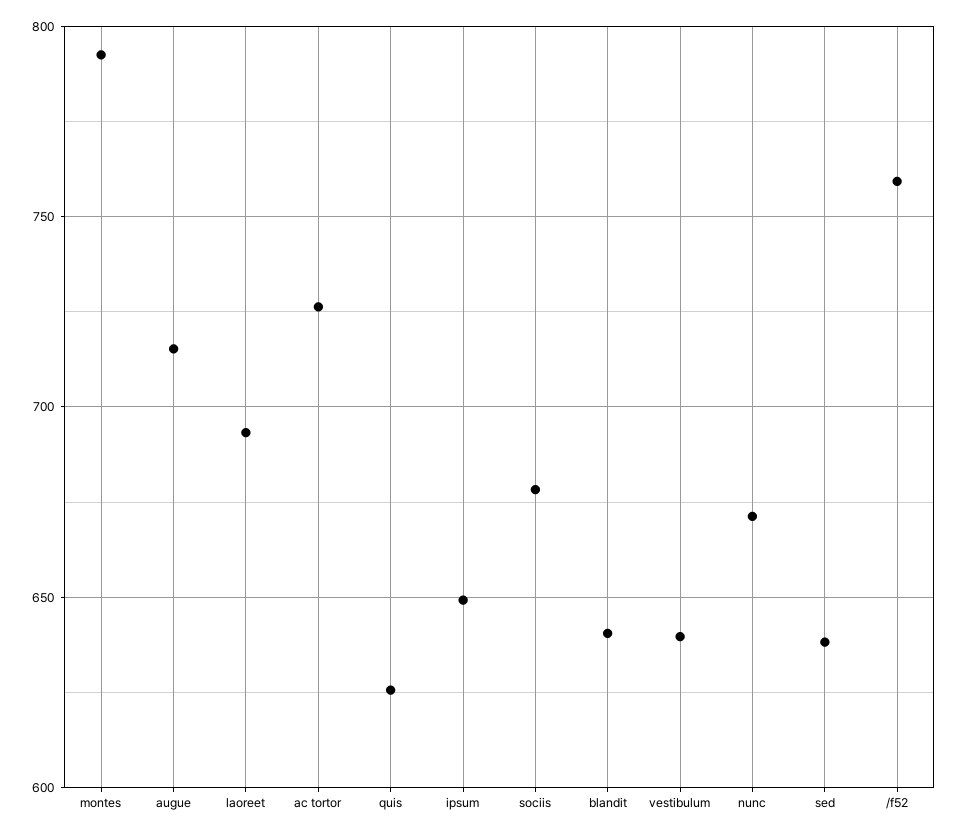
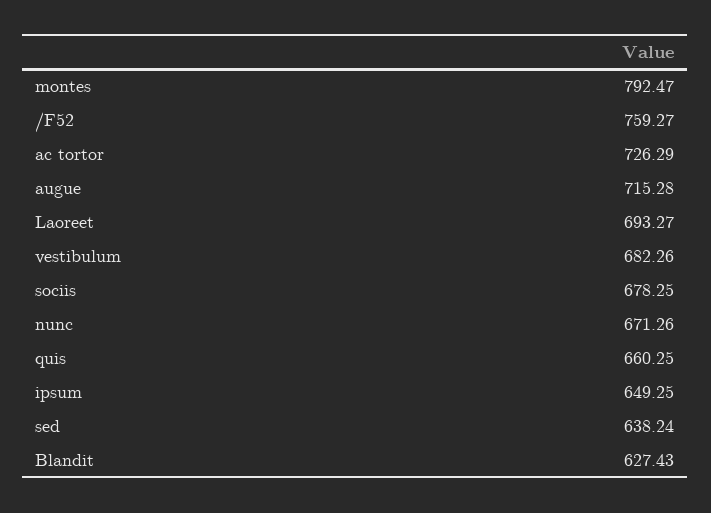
  {
    "montes": 792.47,
    "augue": 715.28,
    "laoreet": 693.27,
    "ac tortor": 726.29,
-   "quis": 625,
+   "quis": 660.25,
    "ipsum": 649.25,
    "sociis": 678.25,
-   "blandit": 640,
+   "blandit": 627.43,
-   "vestibulum": 640,
+   "vestibulum": 682.26,
    "nunc": 671.26,
    "sed": 638.24,
    "/f52": 759.27
  }

